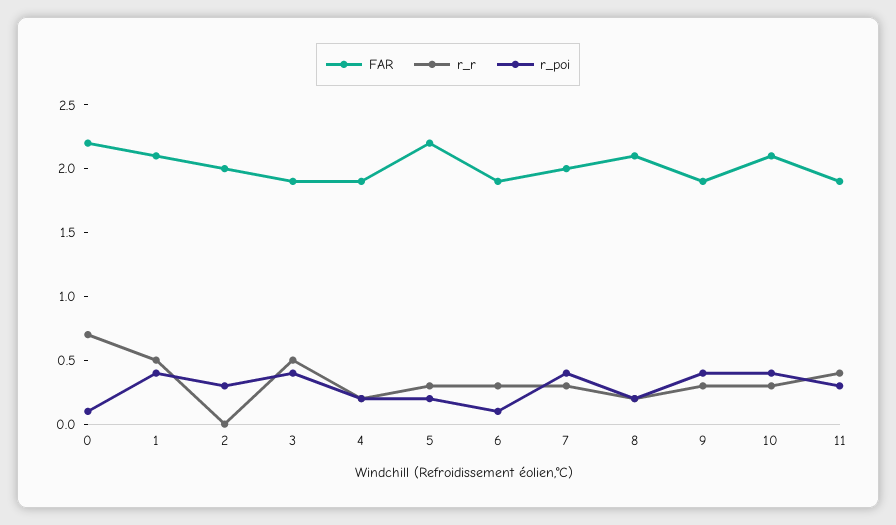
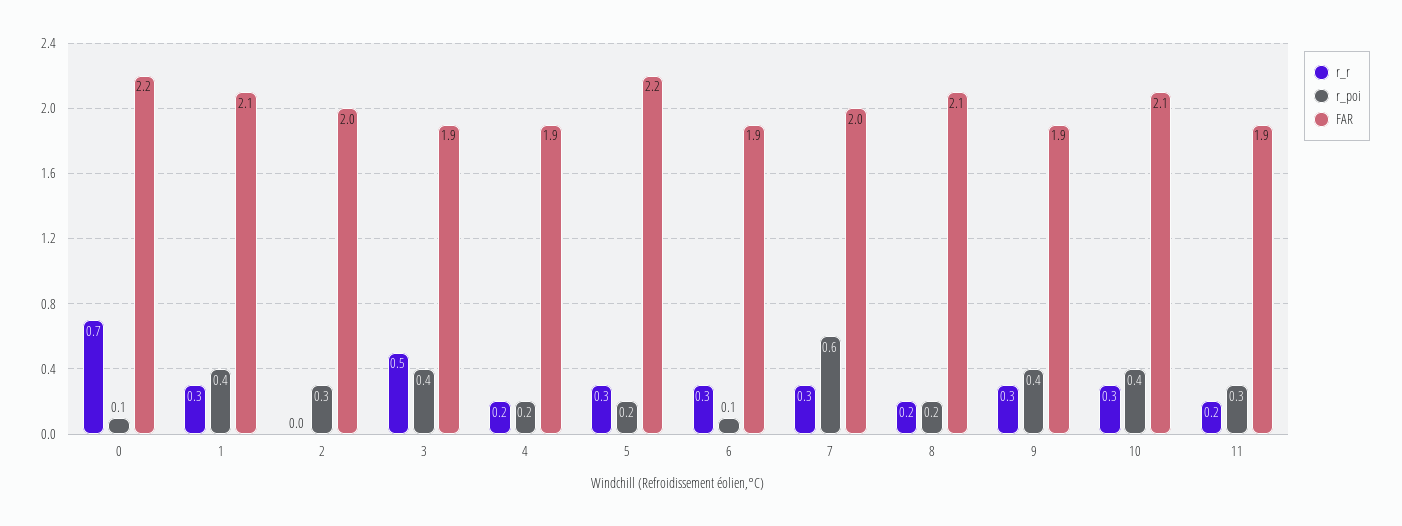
  {
    "FAR": {
      "0": 2.2,
      "1": 2.1,
      "2": 2,
      "3": 1.9,
      "4": 1.9,
      "5": 2.2,
      "6": 1.9,
      "7": 2,
      "8": 2.1,
      "9": 1.9,
      "10": 2.1,
      "11": 1.9
    },
    "r_r": {
      "0": 0.7,
-     "1": 0.5,
+     "1": 0.3,
      "2": 0,
      "3": 0.5,
      "4": 0.2,
      "5": 0.3,
      "6": 0.3,
      "7": 0.3,
      "8": 0.2,
      "9": 0.3,
      "10": 0.3,
-     "11": 0.4
+     "11": 0.2
    },
    "r_poi": {
      "0": 0.1,
      "1": 0.4,
      "2": 0.3,
      "3": 0.4,
      "4": 0.2,
      "5": 0.2,
      "6": 0.1,
-     "7": 0.4,
+     "7": 0.6,
      "8": 0.2,
      "9": 0.4,
      "10": 0.4,
      "11": 0.3
    }
  }

